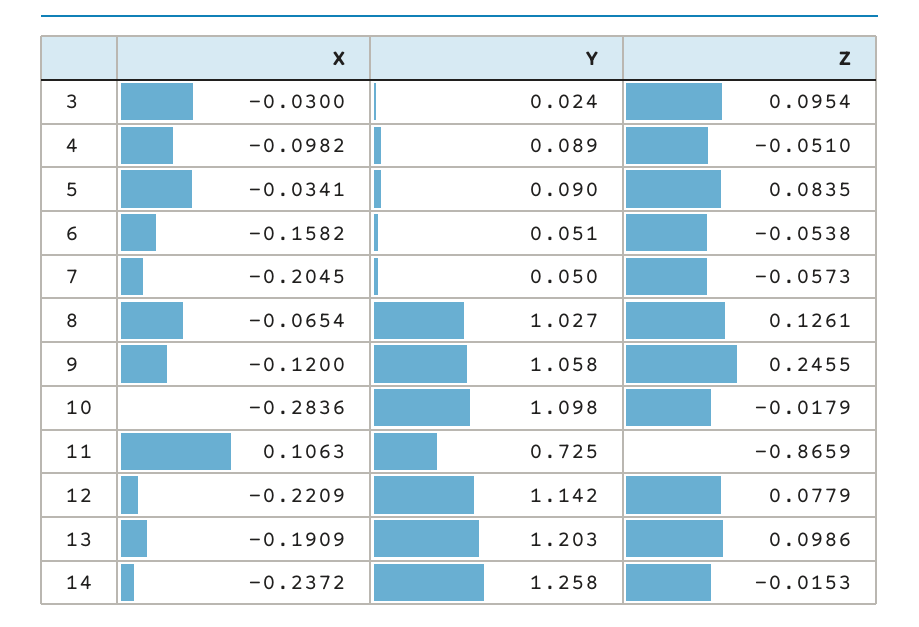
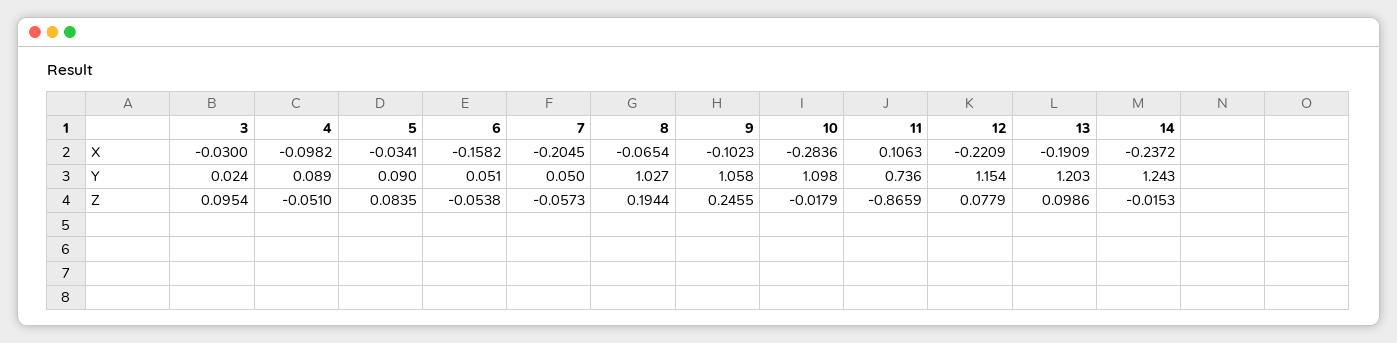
  {
    "X": {
      "3": -0.03,
      "4": -0.0982,
      "5": -0.0341,
      "6": -0.1582,
      "7": -0.2045,
      "8": -0.0654,
-     "9": -0.12,
+     "9": -0.1023,
      "10": -0.2836,
      "11": 0.1063,
      "12": -0.2209,
      "13": -0.1909,
      "14": -0.2372
    },
    "Y": {
      "3": 0.024,
      "4": 0.089,
      "5": 0.09,
      "6": 0.051,
      "7": 0.05,
      "8": 1.027,
      "9": 1.058,
      "10": 1.098,
-     "11": 0.725,
+     "11": 0.736,
-     "12": 1.142,
+     "12": 1.154,
      "13": 1.203,
-     "14": 1.258
+     "14": 1.243
    },
    "Z": {
      "3": 0.0954,
      "4": -0.051,
      "5": 0.0835,
      "6": -0.0538,
      "7": -0.0573,
-     "8": 0.1261,
+     "8": 0.1944,
      "9": 0.2455,
      "10": -0.0179,
      "11": -0.8659,
      "12": 0.0779,
      "13": 0.0986,
      "14": -0.0153
    }
  }

